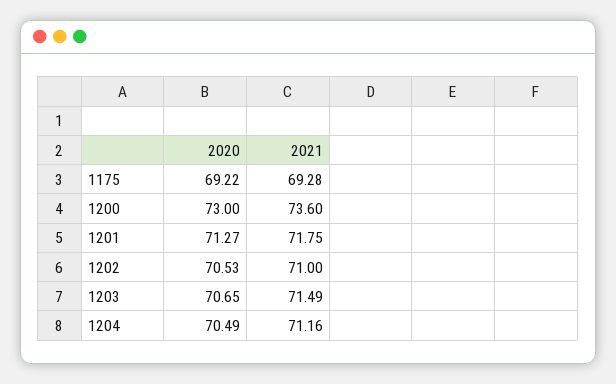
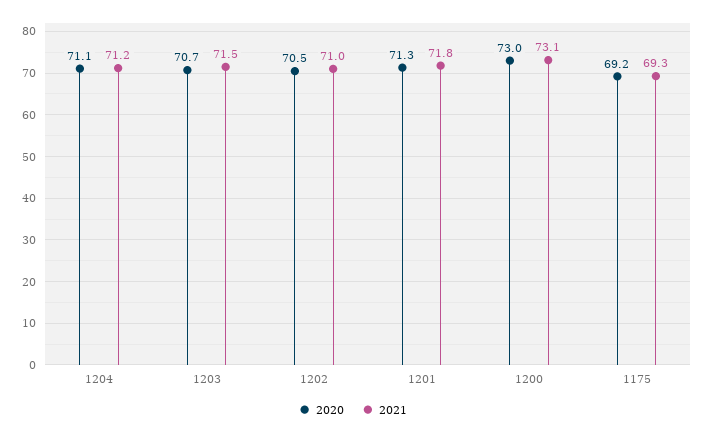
  {
    "2020": {
      "1175": 69.22,
      "1200": 73,
      "1201": 71.27,
      "1202": 70.53,
      "1203": 70.65,
-     "1204": 70.49
+     "1204": 71.1
    },
    "2021": {
      "1175": 69.28,
-     "1200": 73.6,
+     "1200": 73.1,
      "1201": 71.75,
      "1202": 71,
      "1203": 71.49,
      "1204": 71.16
    }
  }

